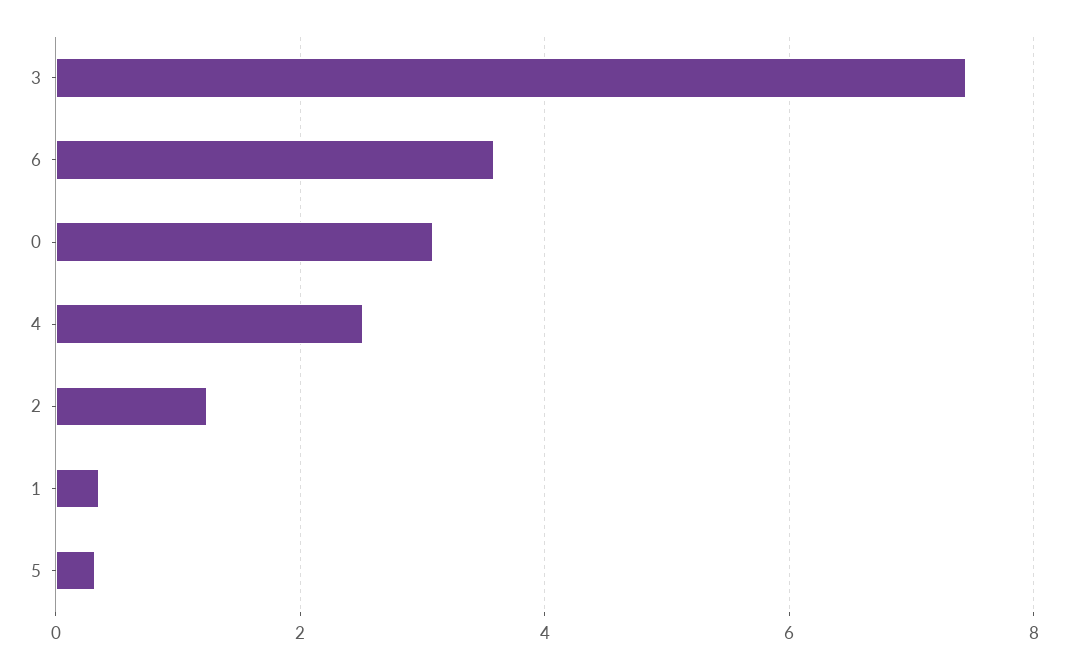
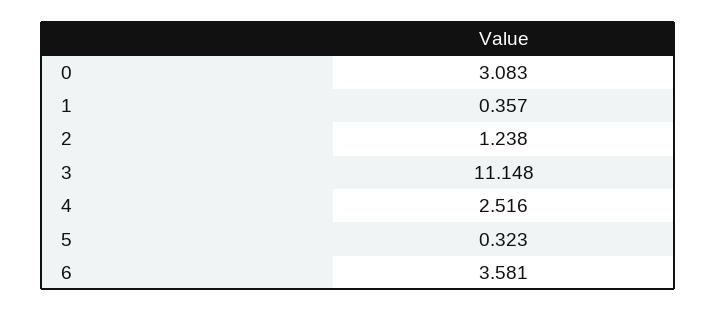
  {
-   "3": 7.4,
+   "3": 11.148,
    "6": 3.581,
    "0": 3.083,
    "4": 2.516,
    "2": 1.238,
    "1": 0.357,
    "5": 0.323
  }

